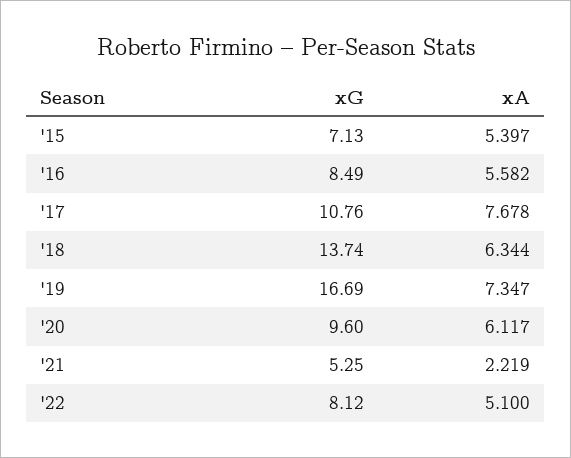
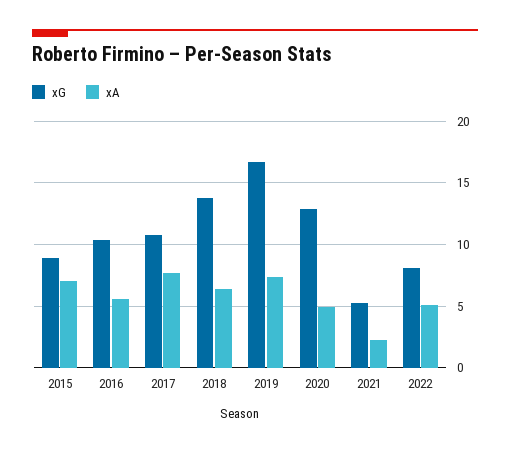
  {
    "xG": {
-     "'15": 7.13,
+     "'15": 9,
-     "'16": 8.49,
+     "'16": 10.5,
      "'17": 10.76,
      "'18": 13.74,
      "'19": 16.69,
-     "'20": 9.6,
+     "'20": 13,
      "'21": 5.25,
      "'22": 8.12
    },
    "xA": {
-     "'15": 5.397,
+     "'15": 7,
      "'16": 5.582,
      "'17": 7.678,
      "'18": 6.344,
      "'19": 7.347,
-     "'20": 6.117,
+     "'20": 5,
      "'21": 2.219,
      "'22": 5.1
    }
  }

